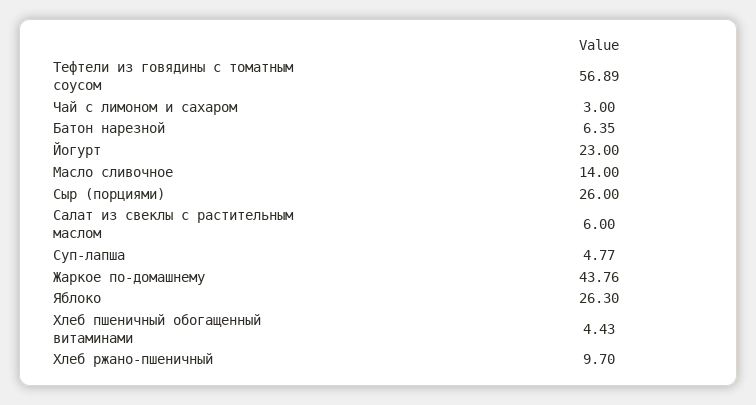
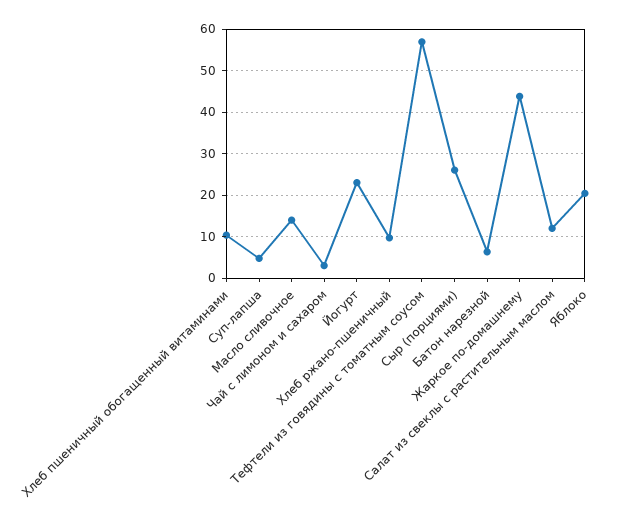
  {
    "Тефтели из говядины с томатным соусом": 56.89,
    "Чай с лимоном и сахаром": 3,
    "Батон нарезной": 6.35,
    "Йогурт": 23,
    "Масло сливочное": 14,
    "Сыр (порциями)": 26,
-   "Салат из свеклы с растительным маслом": 6,
+   "Салат из свеклы с растительным маслом": 12,
    "Суп-лапша": 4.77,
    "Жаркое по-домашнему": 43.76,
-   "Яблоко": 26.3,
+   "Яблоко": 20,
-   "Хлеб пшеничный обогащенный витаминами": 4.43,
+   "Хлеб пшеничный обогащенный витаминами": 10,
    "Хлеб ржано-пшеничный": 9.7
  }

